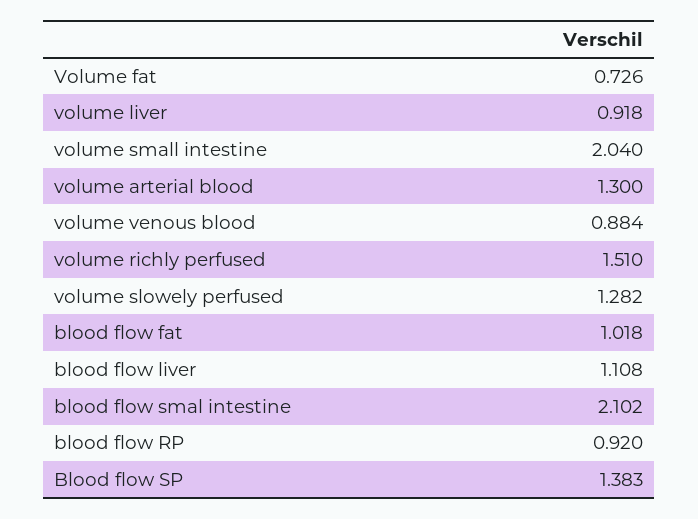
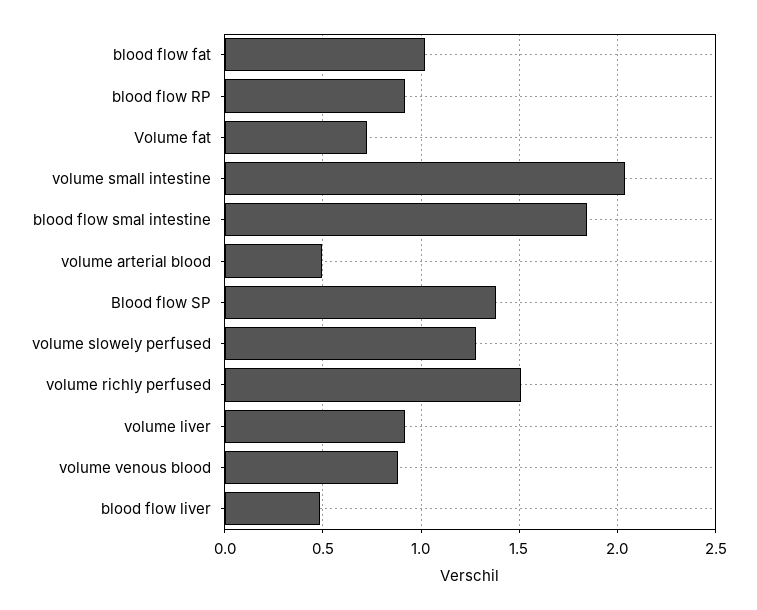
  {
    "Volume fat": 0.726,
    "volume liver": 0.918,
    "volume small intestine": 2.04,
-   "volume arterial blood": 1.3,
+   "volume arterial blood": 0.5,
    "volume venous blood": 0.884,
    "volume richly perfused": 1.51,
    "volume slowely perfused": 1.282,
    "blood flow fat": 1.018,
-   "blood flow liver": 1.108,
+   "blood flow liver": 0.5,
-   "blood flow smal intestine": 2.102,
+   "blood flow smal intestine": 1.85,
    "blood flow RP": 0.92,
    "Blood flow SP": 1.383
  }

